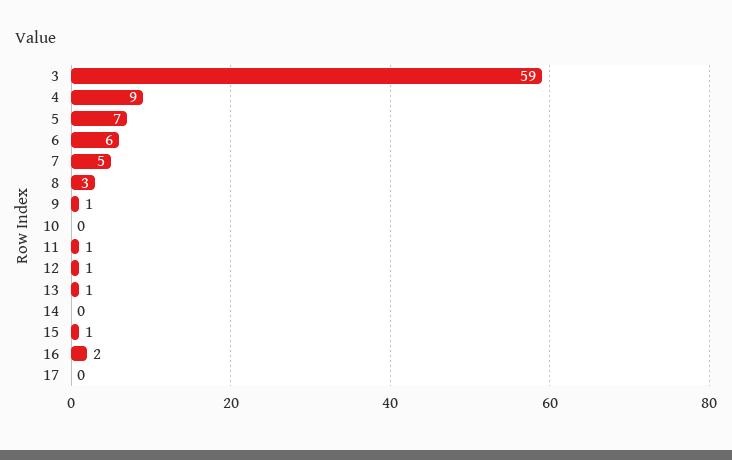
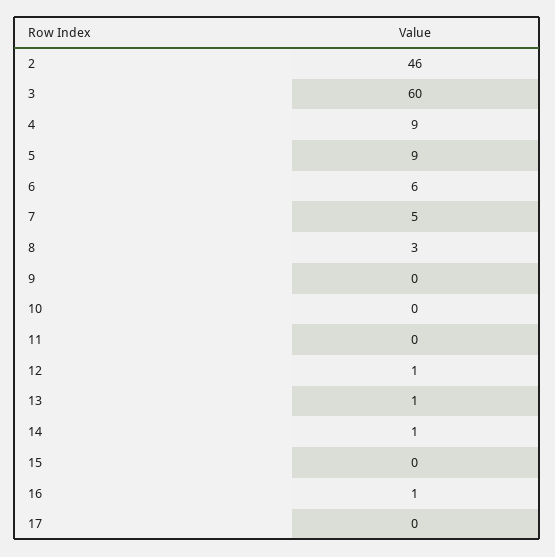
  {
-   "3": 59,
+   "3": 60,
    "4": 9,
-   "5": 7,
+   "5": 9,
    "6": 6,
    "7": 5,
    "8": 3,
-   "9": 1,
+   "9": 0,
    "10": 0,
-   "11": 1,
+   "11": 0,
    "12": 1,
    "13": 1,
-   "14": 0,
+   "14": 1,
-   "15": 1,
+   "15": 0,
-   "16": 2,
+   "16": 1,
-   "17": 0
+   "17": 0,
+   "2": 46
  }

